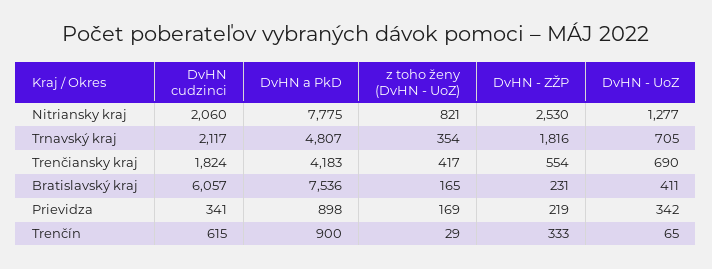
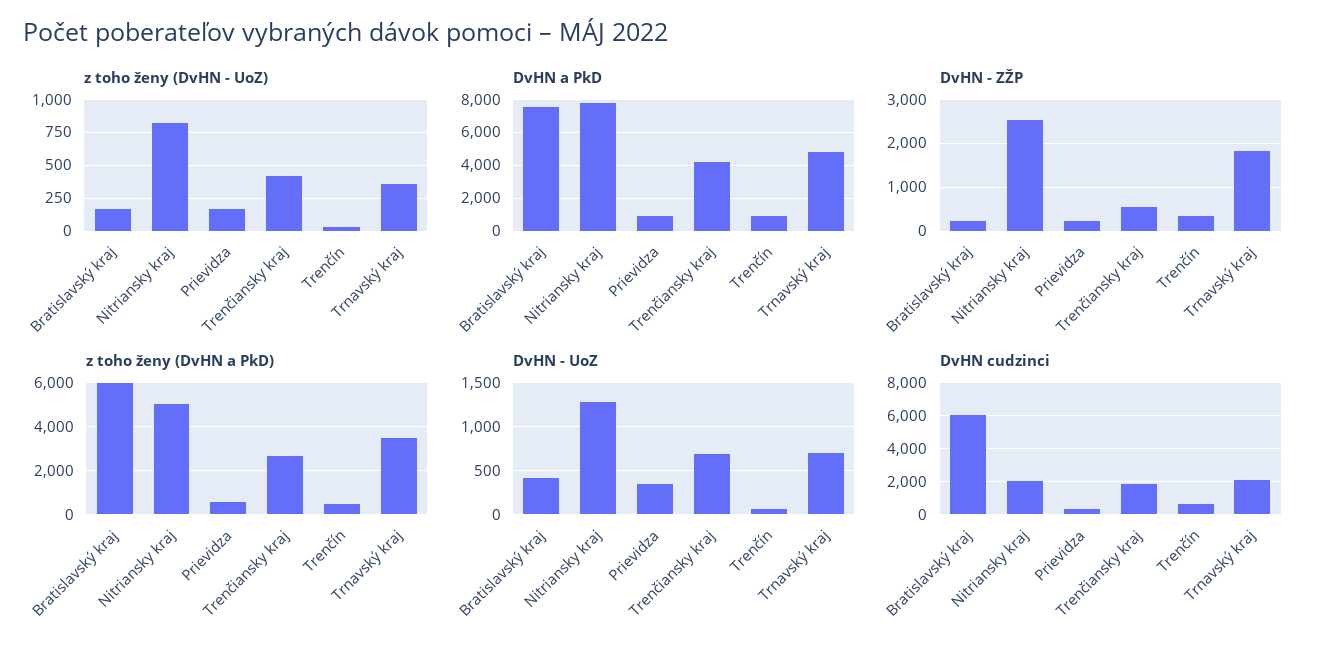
  {
    "DvHN cudzinci": {
      "Nitriansky kraj": 2060,
      "Trnavský kraj": 2117,
      "Trenčiansky kraj": 1824,
      "Bratislavský kraj": 6057,
      "Prievidza": 341,
      "Trenčín": 615
    },
    "DvHN a PkD": {
      "Nitriansky kraj": 7775,
      "Trnavský kraj": 4807,
      "Trenčiansky kraj": 4183,
      "Bratislavský kraj": 7536,
      "Prievidza": 898,
      "Trenčín": 900
    },
    "z toho ženy (DvHN - UoZ)": {
      "Nitriansky kraj": 821,
      "Trnavský kraj": 354,
      "Trenčiansky kraj": 417,
      "Bratislavský kraj": 165,
      "Prievidza": 169,
      "Trenčín": 29
    },
    "DvHN - ZŽP": {
      "Nitriansky kraj": 2530,
      "Trnavský kraj": 1816,
      "Trenčiansky kraj": 554,
      "Bratislavský kraj": 231,
      "Prievidza": 219,
      "Trenčín": 333
    },
    "DvHN - UoZ": {
      "Nitriansky kraj": 1277,
      "Trnavský kraj": 705,
      "Trenčiansky kraj": 690,
      "Bratislavský kraj": 411,
      "Prievidza": 342,
      "Trenčín": 65
-   }
+   },
+   "z toho ženy (DvHN a PkD)": {
+     "Bratislavský kraj": 6000,
+     "Nitriansky kraj": 5000,
+     "Prievidza": 500,
+     "Trenčiansky kraj": 2500,
+     "Trenčín": 500,
+     "Trnavský kraj": 3500
+   }
  }

